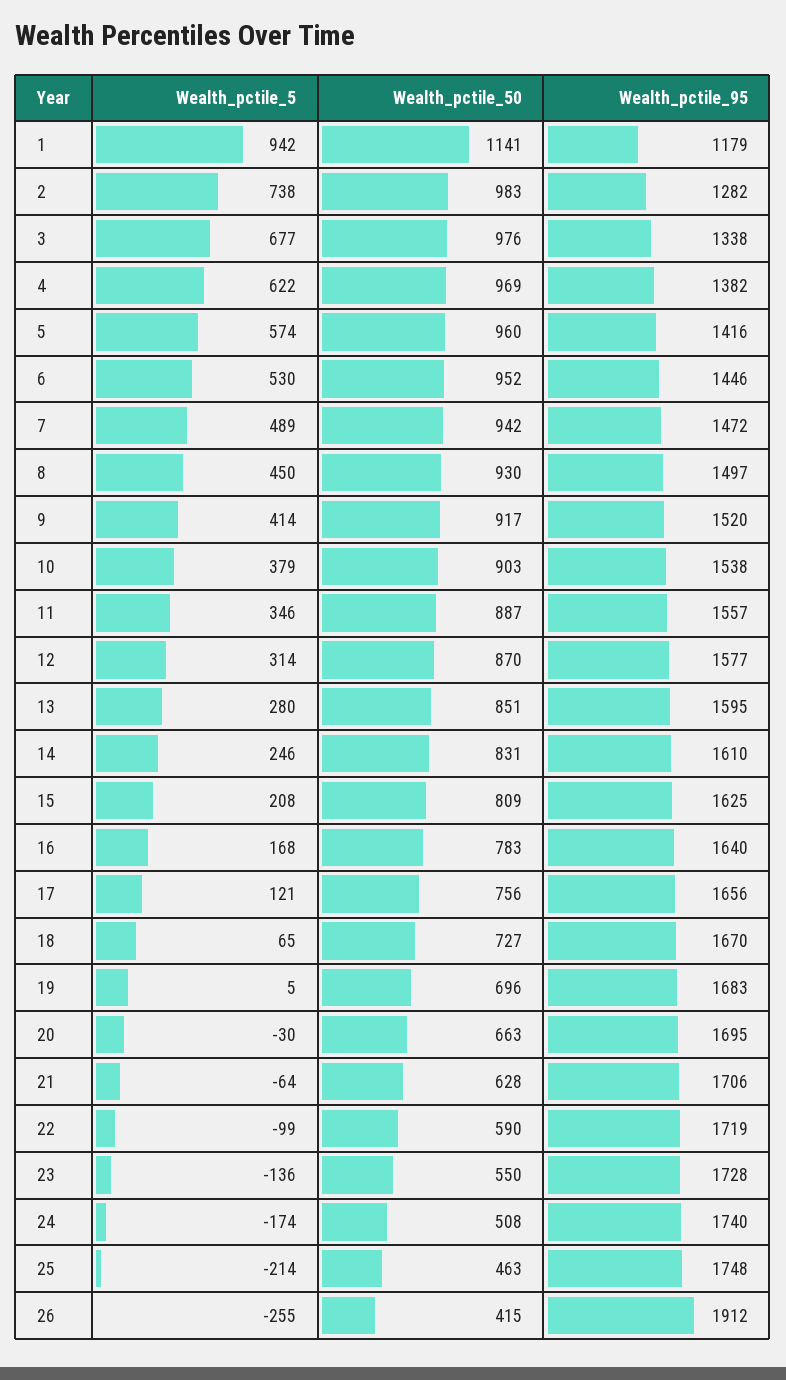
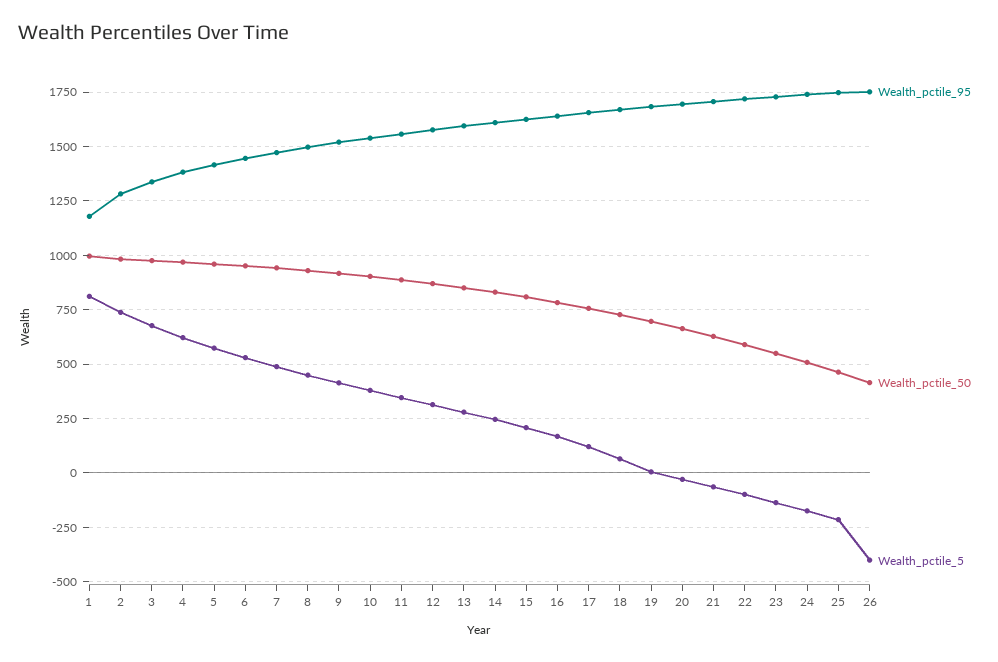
  {
    "Wealth_pctile_5": {
-     "1": 942,
+     "1": 800,
      "2": 738,
      "3": 677,
      "4": 622,
      "5": 574,
      "6": 530,
      "7": 489,
      "8": 450,
      "9": 414,
      "10": 379,
      "11": 346,
      "12": 314,
      "13": 280,
      "14": 246,
      "15": 208,
      "16": 168,
      "17": 121,
      "18": 65,
      "19": 5,
      "20": -30,
      "21": -64,
      "22": -99,
      "23": -136,
      "24": -174,
      "25": -214,
-     "26": -255
+     "26": -400
    },
    "Wealth_pctile_50": {
-     "1": 1141,
+     "1": 1000,
      "2": 983,
      "3": 976,
      "4": 969,
      "5": 960,
      "6": 952,
      "7": 942,
      "8": 930,
      "9": 917,
      "10": 903,
      "11": 887,
      "12": 870,
      "13": 851,
      "14": 831,
      "15": 809,
      "16": 783,
      "17": 756,
      "18": 727,
      "19": 696,
      "20": 663,
      "21": 628,
      "22": 590,
      "23": 550,
      "24": 508,
      "25": 463,
      "26": 415
    },
    "Wealth_pctile_95": {
      "1": 1179,
      "2": 1282,
      "3": 1338,
      "4": 1382,
      "5": 1416,
      "6": 1446,
      "7": 1472,
      "8": 1497,
      "9": 1520,
      "10": 1538,
      "11": 1557,
      "12": 1577,
      "13": 1595,
      "14": 1610,
      "15": 1625,
      "16": 1640,
      "17": 1656,
      "18": 1670,
      "19": 1683,
      "20": 1695,
      "21": 1706,
      "22": 1719,
      "23": 1728,
      "24": 1740,
      "25": 1748,
-     "26": 1912
+     "26": 1750
    }
  }

